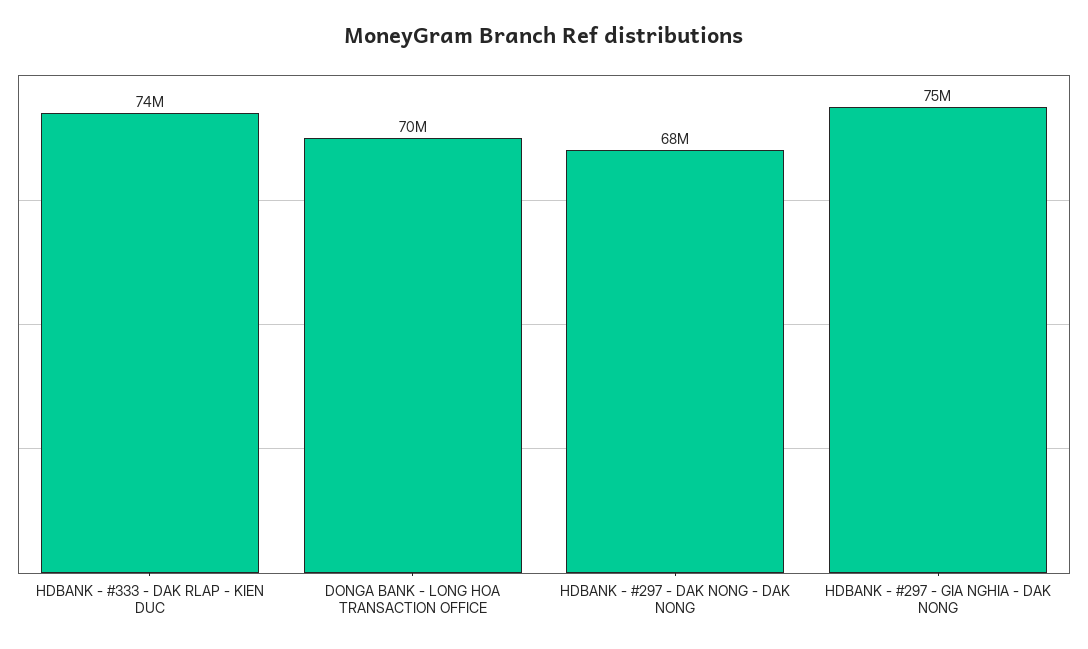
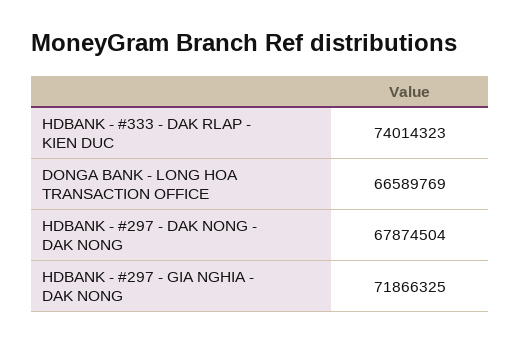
  {
    "HDBANK - #333 - DAK RLAP - KIEN DUC": 74014323,
-   "DONGA BANK - LONG HOA TRANSACTION OFFICE": 70000000,
+   "DONGA BANK - LONG HOA TRANSACTION OFFICE": 66589769,
    "HDBANK - #297 - DAK NONG - DAK NONG": 67874504,
-   "HDBANK - #297 - GIA NGHIA - DAK NONG": 75000000
+   "HDBANK - #297 - GIA NGHIA - DAK NONG": 71866325
  }

